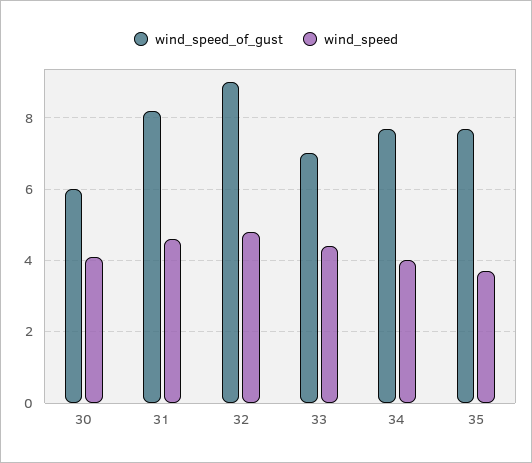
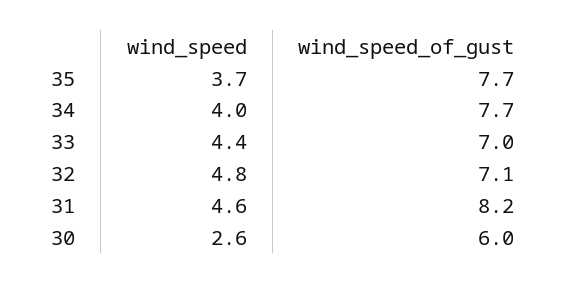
  {
    "wind_speed_of_gust": {
      "30": 6,
      "31": 8.2,
-     "32": 9,
+     "32": 7.1,
      "33": 7,
      "34": 7.7,
      "35": 7.7
    },
    "wind_speed": {
-     "30": 4,
+     "30": 2.6,
      "31": 4.6,
      "32": 4.8,
      "33": 4.4,
      "34": 4,
      "35": 3.7
    }
  }

